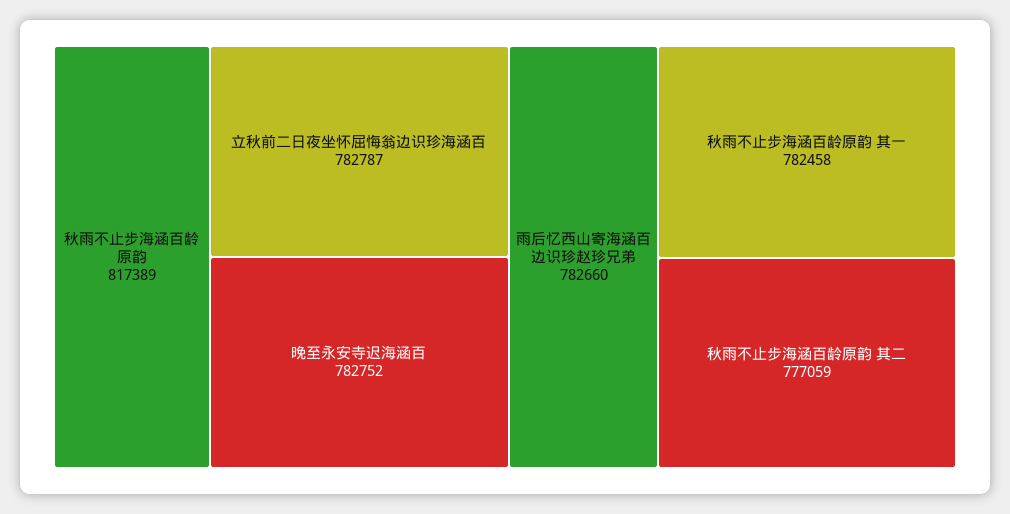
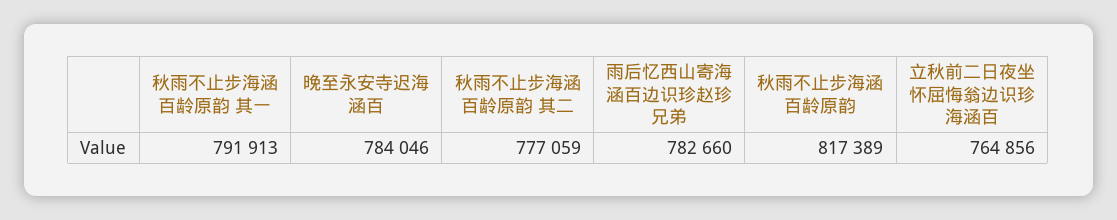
  {
    "秋雨不止步海涵百龄原韵": 817389,
-   "立秋前二日夜坐怀屈悔翁边识珍海涵百": 782787,
+   "立秋前二日夜坐怀屈悔翁边识珍海涵百": 764856,
-   "晚至永安寺迟海涵百": 782752,
+   "晚至永安寺迟海涵百": 784046,
    "雨后忆西山寄海涵百边识珍赵珍兄弟": 782660,
-   "秋雨不止步海涵百龄原韵 其一": 782458,
+   "秋雨不止步海涵百龄原韵 其一": 791913,
    "秋雨不止步海涵百龄原韵 其二": 777059
  }

